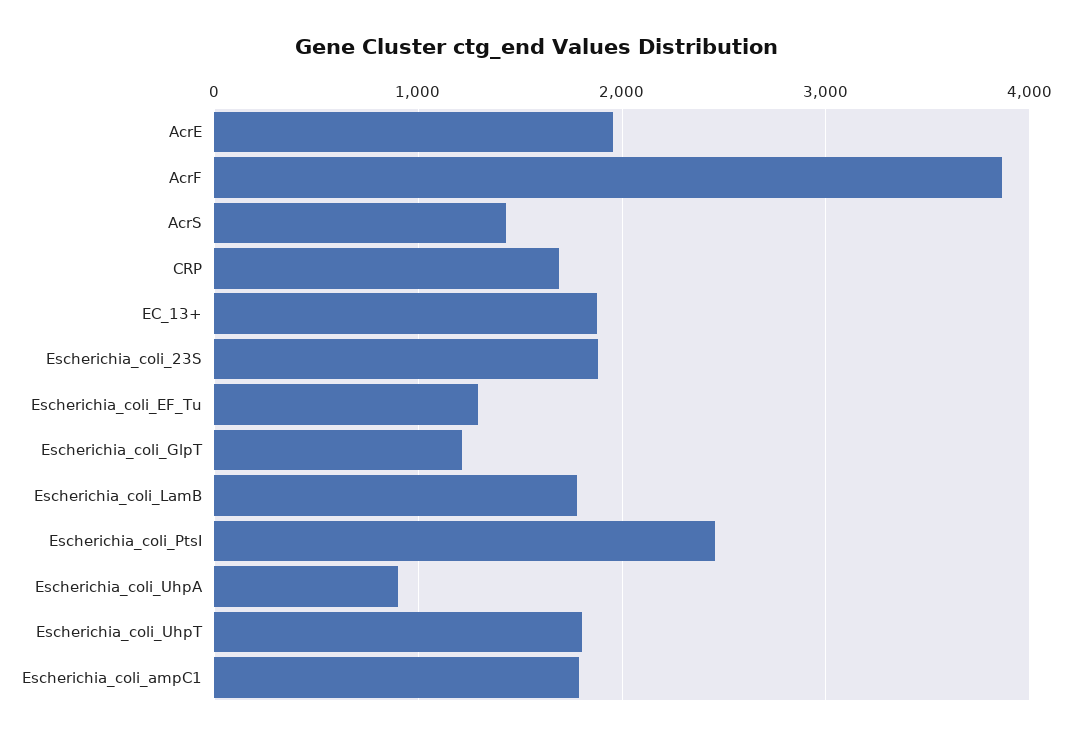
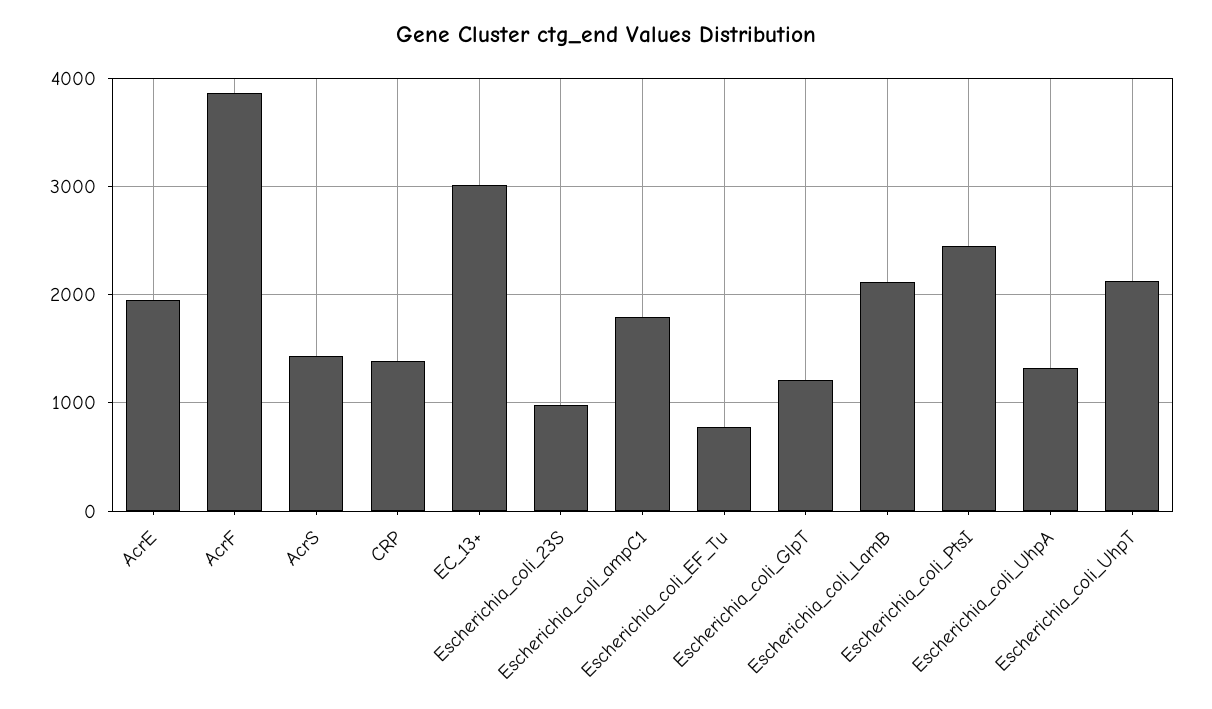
  {
    "AcrE": 2000,
    "AcrF": 3900,
    "AcrS": 1400,
-   "CRP": 1700,
+   "CRP": 1400,
-   "EC_13+": 1900,
+   "EC_13+": 3000,
-   "Escherichia_coli_23S": 1900,
+   "Escherichia_coli_23S": 1000,
-   "Escherichia_coli_EF_Tu": 1300,
+   "Escherichia_coli_EF_Tu": 800,
    "Escherichia_coli_GlpT": 1200,
-   "Escherichia_coli_LamB": 1800,
+   "Escherichia_coli_LamB": 2100,
    "Escherichia_coli_PtsI": 2500,
-   "Escherichia_coli_UhpA": 900,
+   "Escherichia_coli_UhpA": 1300,
-   "Escherichia_coli_UhpT": 1800,
+   "Escherichia_coli_UhpT": 2100,
    "Escherichia_coli_ampC1": 1800
  }

